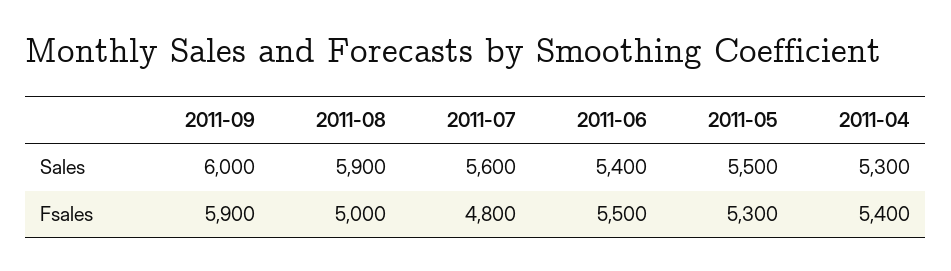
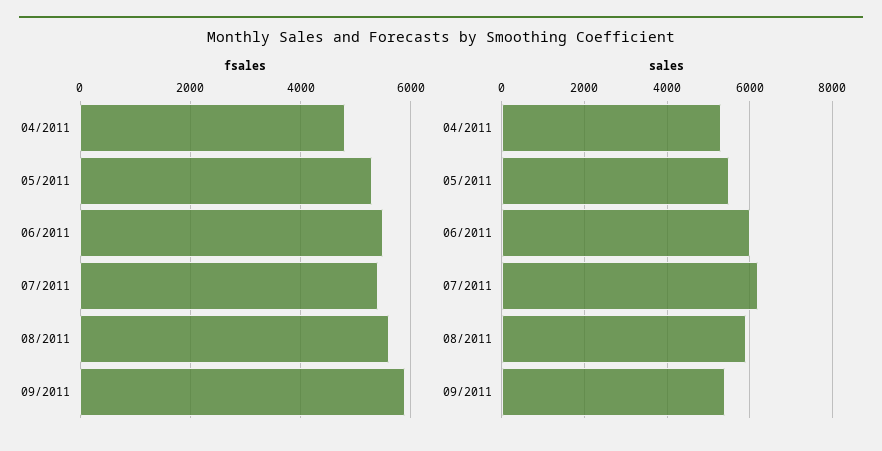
  {
    "Sales": {
-     "2011-09": 6000,
+     "2011-09": 5400,
      "2011-08": 5900,
-     "2011-07": 5600,
+     "2011-07": 6200,
-     "2011-06": 5400,
+     "2011-06": 6000,
      "2011-05": 5500,
      "2011-04": 5300
    },
    "Fsales": {
      "2011-09": 5900,
-     "2011-08": 5000,
+     "2011-08": 5600,
-     "2011-07": 4800,
+     "2011-07": 5400,
      "2011-06": 5500,
      "2011-05": 5300,
-     "2011-04": 5400
+     "2011-04": 4800
    }
  }

